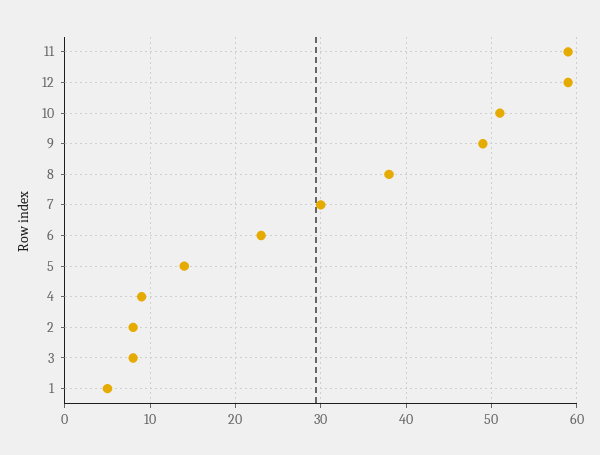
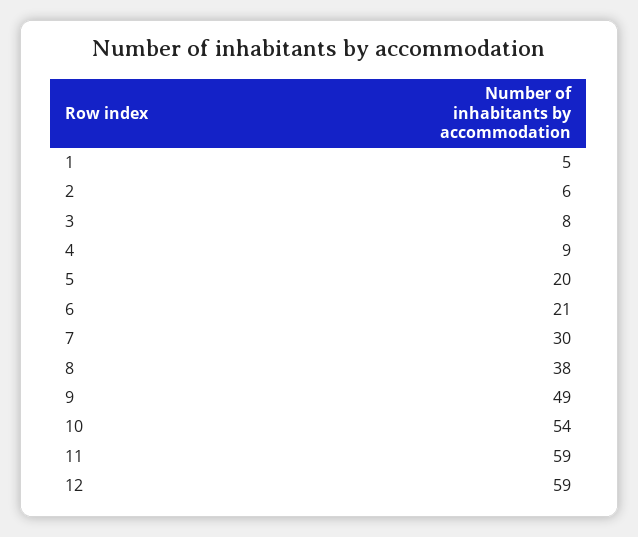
  {
    "11": 59,
    "12": 59,
-   "10": 51,
+   "10": 54,
    "9": 49,
    "8": 38,
    "7": 30,
-   "6": 23,
+   "6": 21,
-   "5": 14,
+   "5": 20,
    "4": 9,
-   "2": 8,
+   "2": 6,
    "3": 8,
    "1": 5
  }

